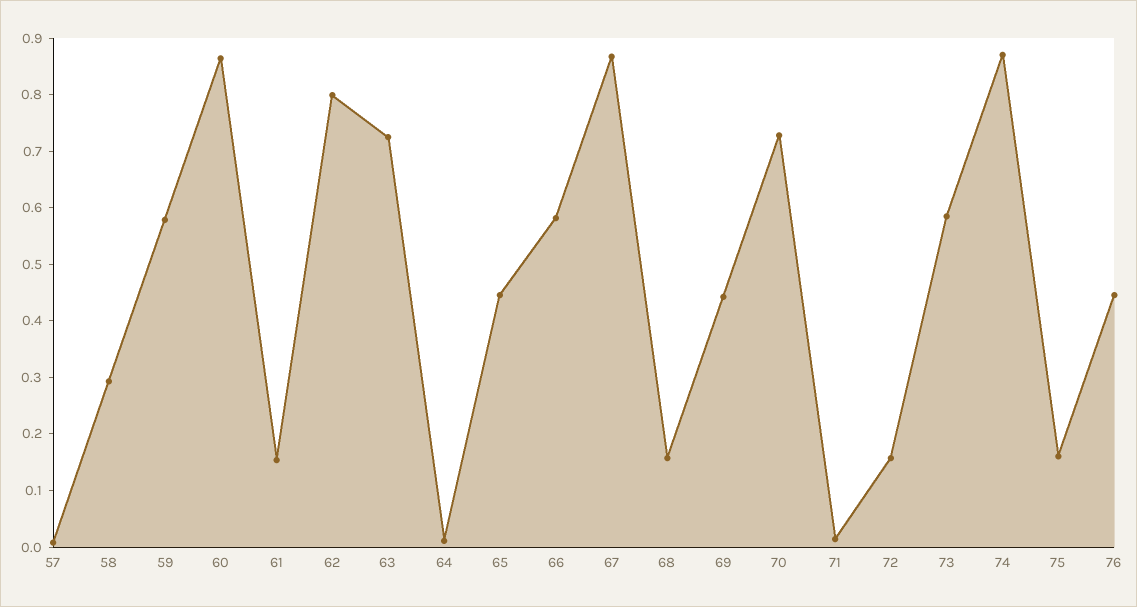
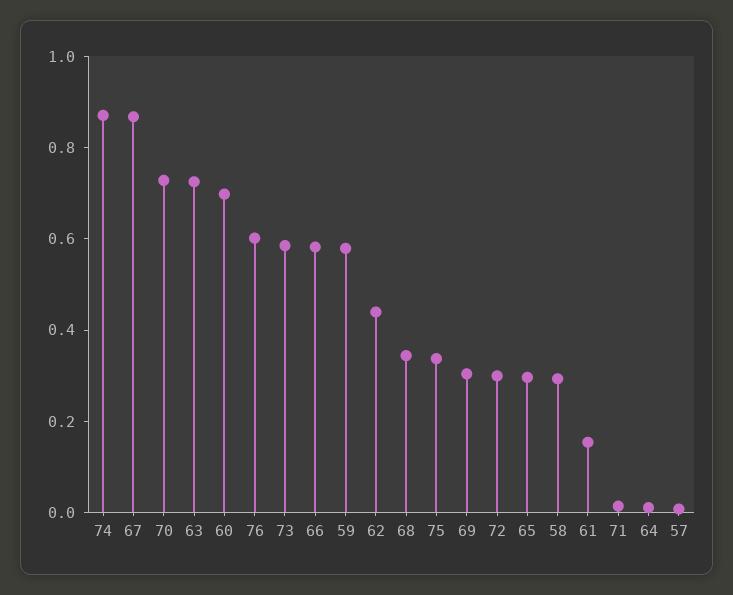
  {
    "57": 0,
    "58": 0.3,
    "59": 0.58,
-   "60": 0.86,
+   "60": 0.7,
    "61": 0.16,
-   "62": 0.8,
+   "62": 0.45,
    "63": 0.72,
    "64": 0.02,
-   "65": 0.44,
+   "65": 0.3,
    "66": 0.58,
    "67": 0.86,
-   "68": 0.16,
+   "68": 0.35,
-   "69": 0.44,
+   "69": 0.3,
    "70": 0.72,
    "71": 0.02,
-   "72": 0.16,
+   "72": 0.3,
    "73": 0.58,
    "74": 0.88,
-   "75": 0.16,
+   "75": 0.35,
-   "76": 0.44
+   "76": 0.6
  }

